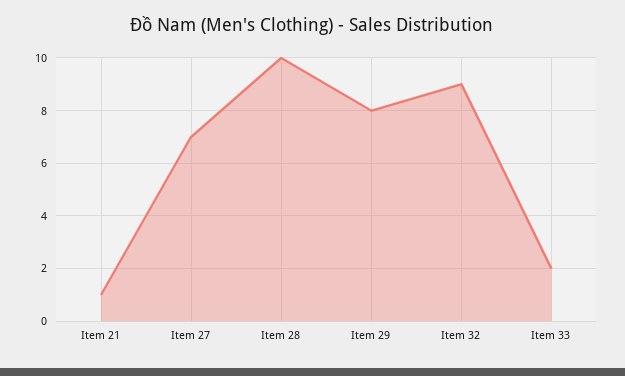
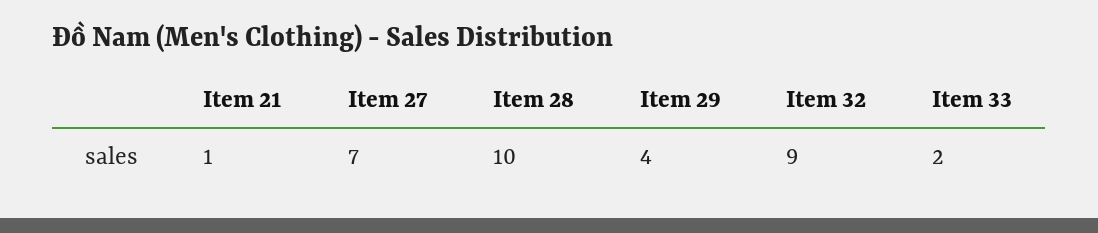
  {
    "Item 21": 1,
    "Item 27": 7,
    "Item 28": 10,
-   "Item 29": 8,
+   "Item 29": 4,
    "Item 32": 9,
    "Item 33": 2
  }

